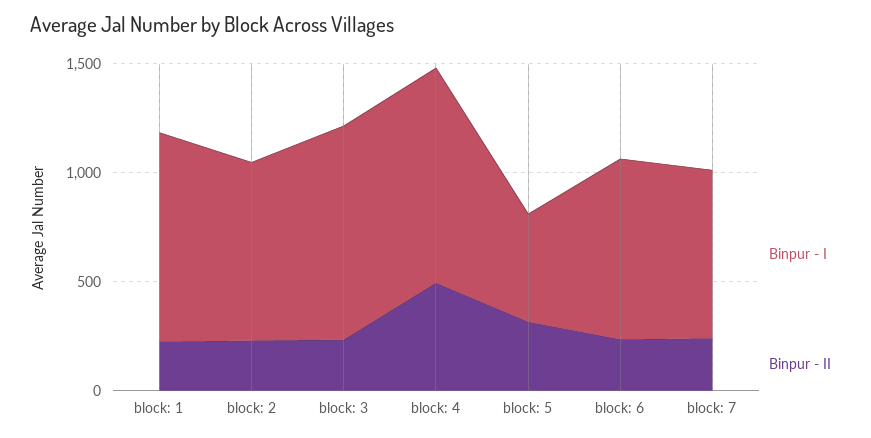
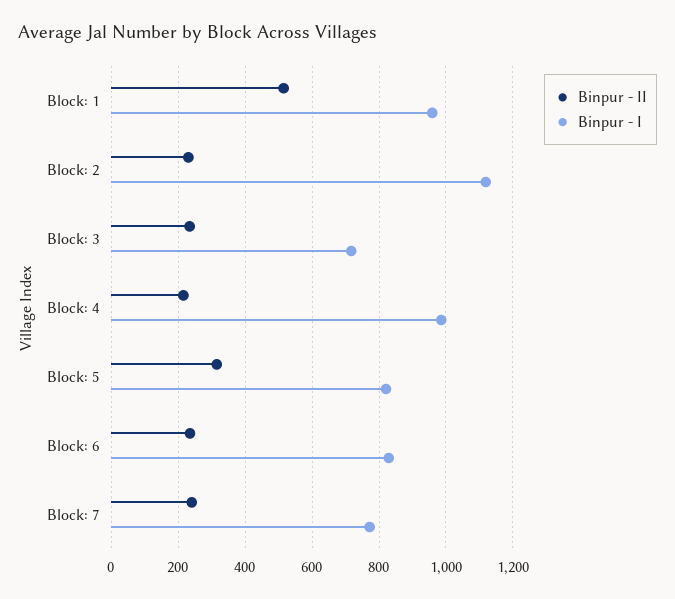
  {
    "Binpur - I": {
      "block: 1": 960,
-     "block: 2": 800,
+     "block: 2": 1120,
-     "block: 3": 1000,
+     "block: 3": 720,
      "block: 4": 980,
-     "block: 5": 500,
+     "block: 5": 820,
      "block: 6": 820,
      "block: 7": 780
    },
    "Binpur - II": {
-     "block: 1": 200,
+     "block: 1": 520,
      "block: 2": 240,
      "block: 3": 240,
-     "block: 4": 500,
+     "block: 4": 220,
      "block: 5": 320,
      "block: 6": 240,
      "block: 7": 240
    }
  }

